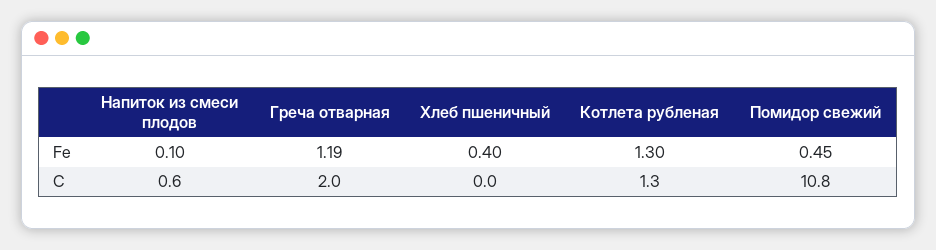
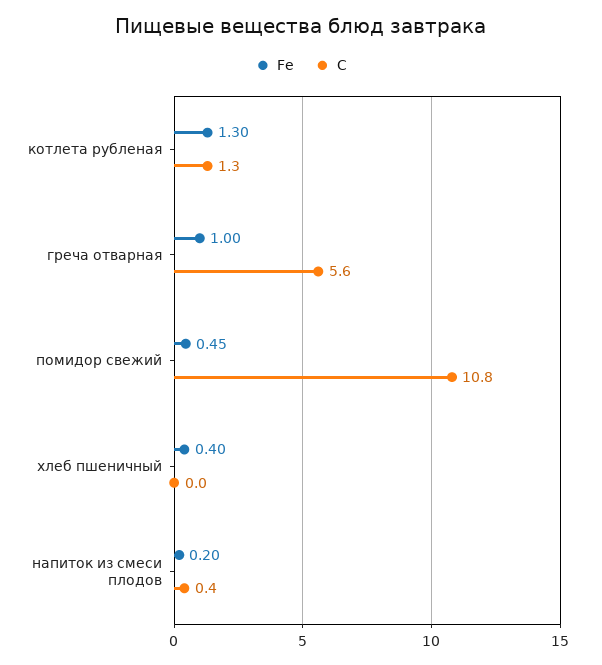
  {
    "Fe": {
-     "Напиток из смеси плодов": 0.1,
+     "Напиток из смеси плодов": 0.2,
-     "Греча отварная": 1.19,
+     "Греча отварная": 1,
      "Хлеб пшеничный": 0.4,
      "Котлета рубленая": 1.3,
      "Помидор свежий": 0.45
    },
    "C": {
-     "Напиток из смеси плодов": 0.6,
+     "Напиток из смеси плодов": 0.4,
-     "Греча отварная": 2,
+     "Греча отварная": 5.6,
      "Хлеб пшеничный": 0,
      "Котлета рубленая": 1.3,
      "Помидор свежий": 10.8
    }
  }

